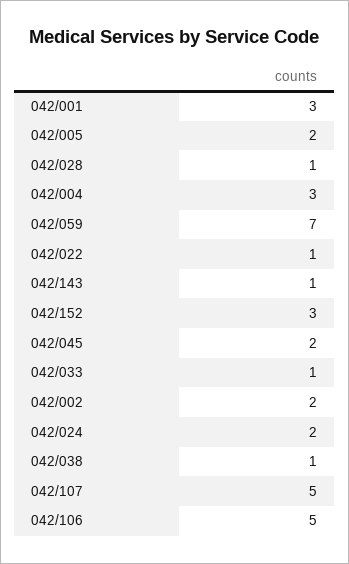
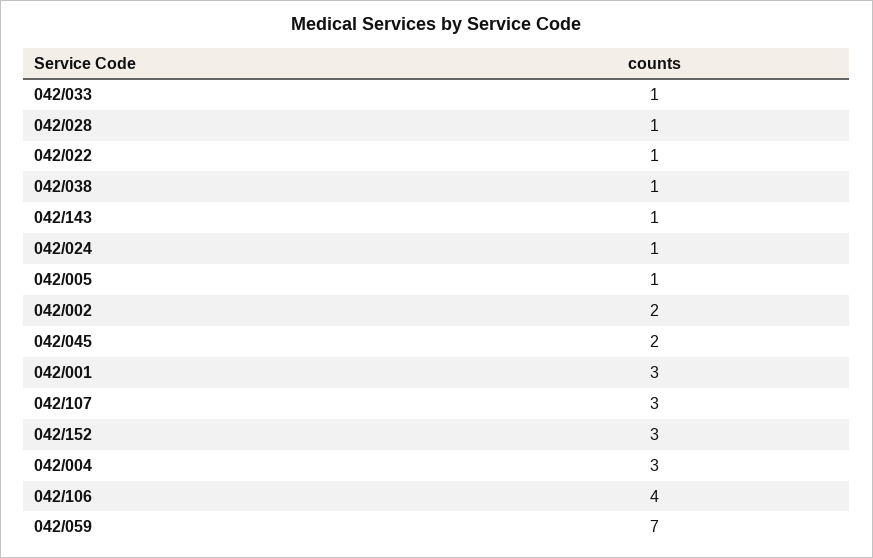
  {
    "042/001": 3,
-   "042/005": 2,
+   "042/005": 1,
    "042/028": 1,
    "042/004": 3,
    "042/059": 7,
    "042/022": 1,
    "042/143": 1,
    "042/152": 3,
    "042/045": 2,
    "042/033": 1,
    "042/002": 2,
-   "042/024": 2,
+   "042/024": 1,
    "042/038": 1,
-   "042/107": 5,
+   "042/107": 3,
-   "042/106": 5
+   "042/106": 4
  }

